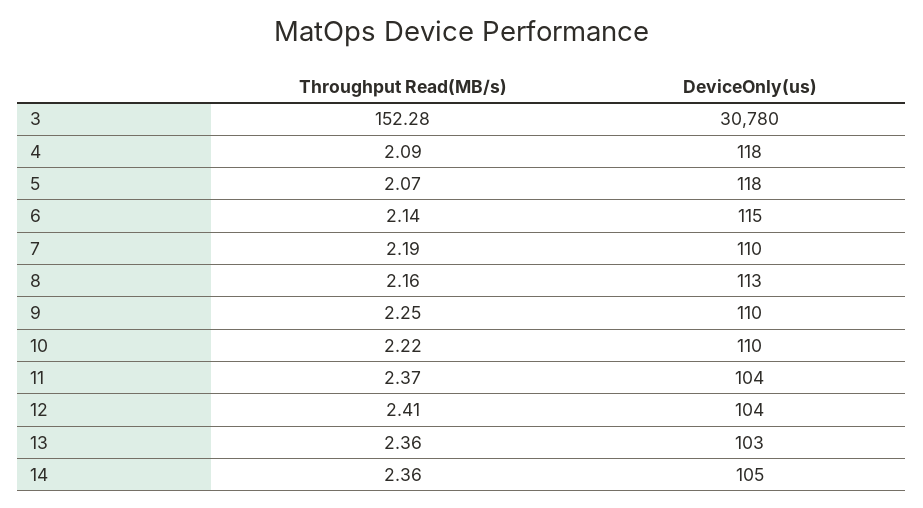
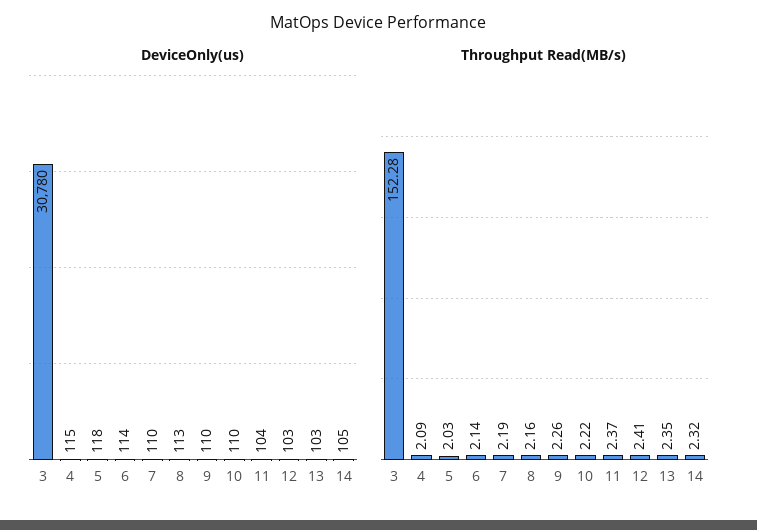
  {
    "Throughput Read(MB/s)": {
      "3": 152.28,
      "4": 2.09,
-     "5": 2.07,
+     "5": 2.03,
      "6": 2.14,
      "7": 2.19,
      "8": 2.16,
-     "9": 2.25,
+     "9": 2.26,
      "10": 2.22,
      "11": 2.37,
      "12": 2.41,
-     "13": 2.36,
+     "13": 2.35,
-     "14": 2.36
+     "14": 2.32
    },
    "DeviceOnly(us)": {
      "3": 30780,
-     "4": 118,
+     "4": 115,
      "5": 118,
-     "6": 115,
+     "6": 114,
      "7": 110,
      "8": 113,
      "9": 110,
      "10": 110,
      "11": 104,
-     "12": 104,
+     "12": 103,
      "13": 103,
      "14": 105
    }
  }

